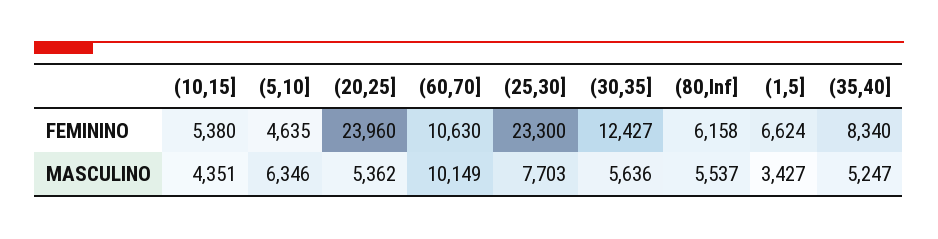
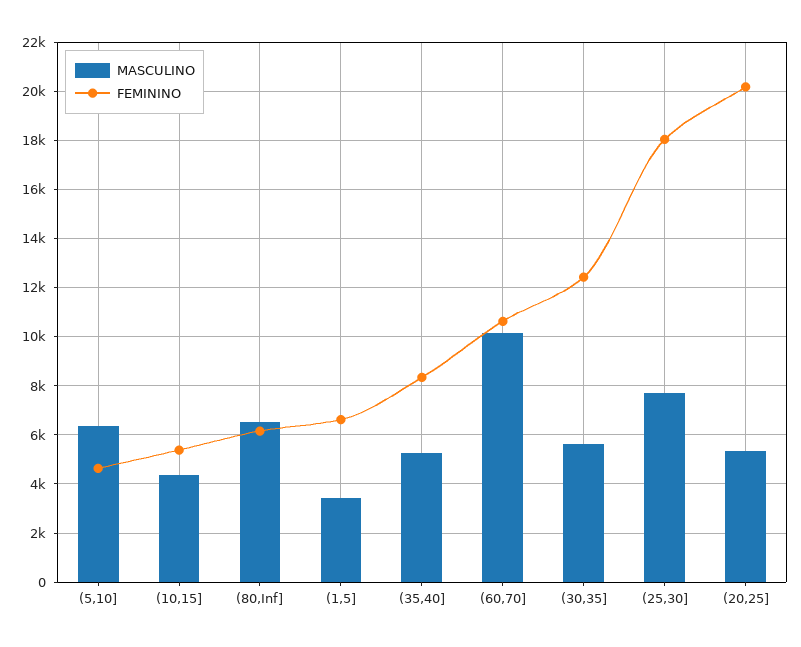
  {
    "FEMININO": {
      "(10,15]": 5380,
      "(5,10]": 4635,
-     "(20,25]": 23960,
+     "(20,25]": 20250,
      "(60,70]": 10630,
-     "(25,30]": 23300,
+     "(25,30]": 18000,
      "(30,35]": 12427,
      "(80,Inf]": 6158,
      "(1,5]": 6624,
      "(35,40]": 8340
    },
    "MASCULINO": {
      "(10,15]": 4351,
      "(5,10]": 6346,
      "(20,25]": 5362,
      "(60,70]": 10149,
      "(25,30]": 7703,
      "(30,35]": 5636,
-     "(80,Inf]": 5537,
+     "(80,Inf]": 6500,
      "(1,5]": 3427,
      "(35,40]": 5247
    }
  }

